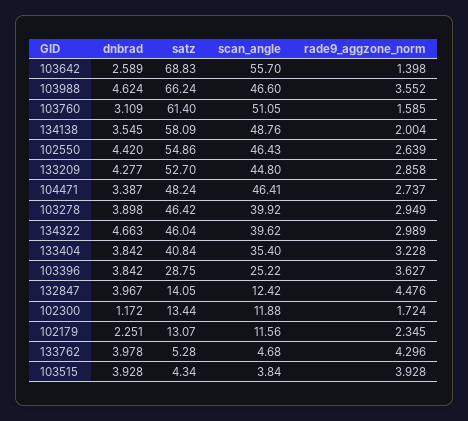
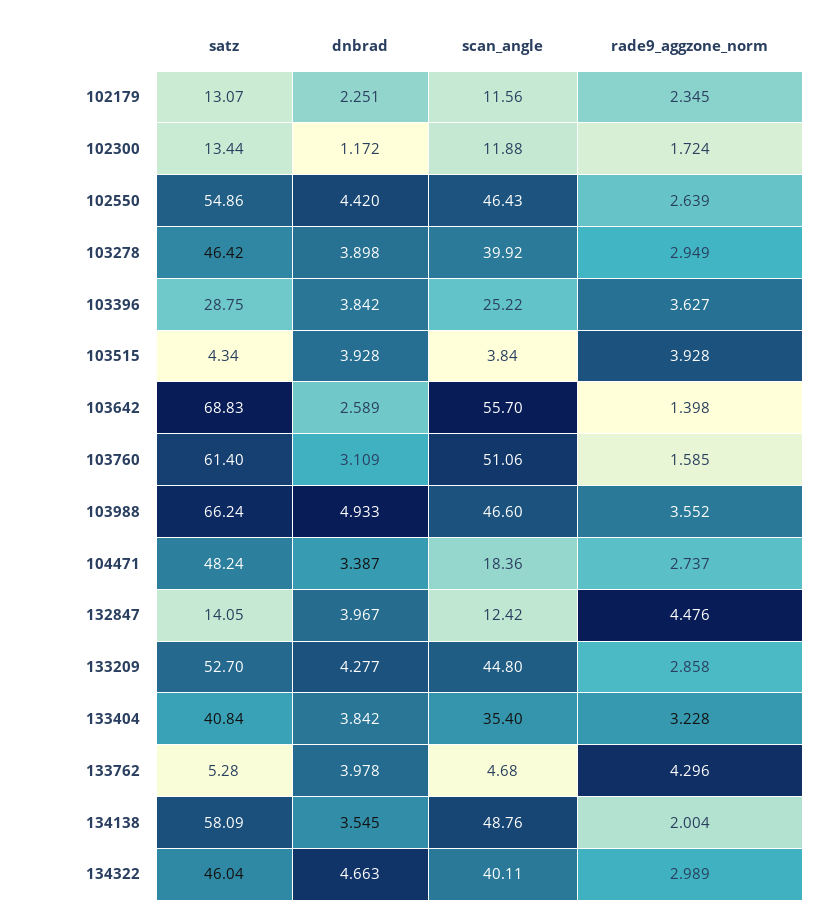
  {
    "dnbrad": {
      "103642": 2.589,
-     "103988": 4.624,
+     "103988": 4.933,
      "103760": 3.109,
      "134138": 3.545,
      "102550": 4.42,
      "133209": 4.277,
      "104471": 3.387,
      "103278": 3.898,
      "134322": 4.663,
      "133404": 3.842,
      "103396": 3.842,
      "132847": 3.967,
      "102300": 1.172,
      "102179": 2.251,
      "133762": 3.978,
      "103515": 3.928
    },
    "satz": {
      "103642": 68.83,
      "103988": 66.24,
      "103760": 61.4,
      "134138": 58.09,
      "102550": 54.86,
      "133209": 52.7,
      "104471": 48.24,
      "103278": 46.42,
      "134322": 46.04,
      "133404": 40.84,
      "103396": 28.75,
      "132847": 14.05,
      "102300": 13.44,
      "102179": 13.07,
      "133762": 5.28,
      "103515": 4.34
    },
    "scan_angle": {
      "103642": 55.7,
      "103988": 46.6,
-     "103760": 51.05,
+     "103760": 51.06,
      "134138": 48.76,
      "102550": 46.43,
      "133209": 44.8,
-     "104471": 46.41,
+     "104471": 18.36,
      "103278": 39.92,
-     "134322": 39.62,
+     "134322": 40.11,
      "133404": 35.4,
      "103396": 25.22,
      "132847": 12.42,
      "102300": 11.88,
      "102179": 11.56,
      "133762": 4.68,
      "103515": 3.84
    },
    "rade9_aggzone_norm": {
      "103642": 1.398,
      "103988": 3.552,
      "103760": 1.585,
      "134138": 2.004,
      "102550": 2.639,
      "133209": 2.858,
      "104471": 2.737,
      "103278": 2.949,
      "134322": 2.989,
      "133404": 3.228,
      "103396": 3.627,
      "132847": 4.476,
      "102300": 1.724,
      "102179": 2.345,
      "133762": 4.296,
      "103515": 3.928
    }
  }

